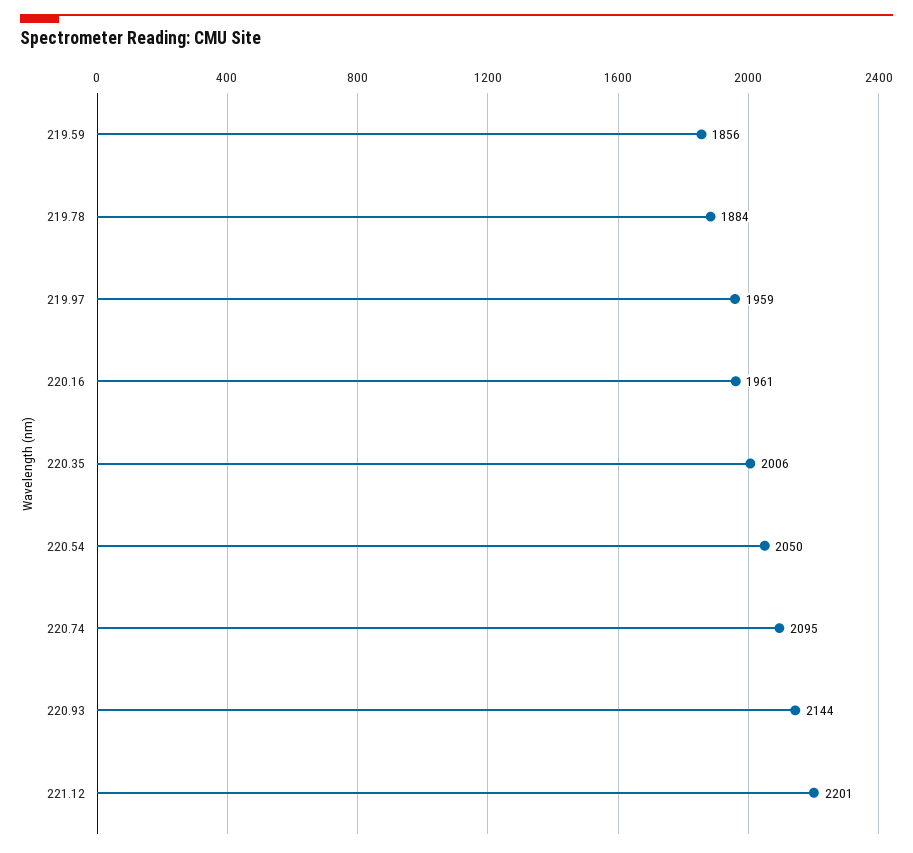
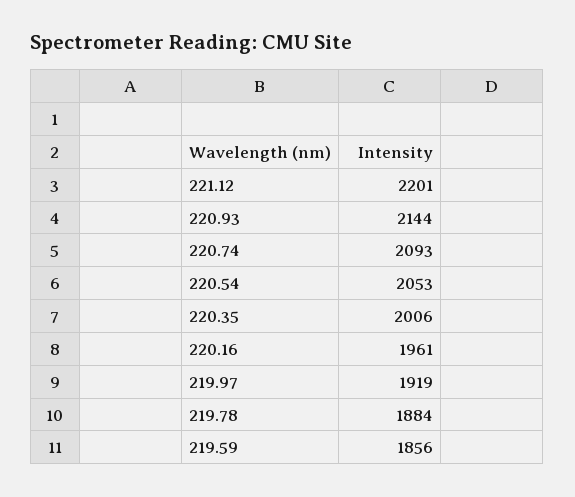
  {
    "219.59": 1856,
    "219.78": 1884,
-   "219.97": 1959,
+   "219.97": 1919,
    "220.16": 1961,
    "220.35": 2006,
-   "220.54": 2050,
+   "220.54": 2053,
-   "220.74": 2095,
+   "220.74": 2093,
    "220.93": 2144,
    "221.12": 2201
  }

